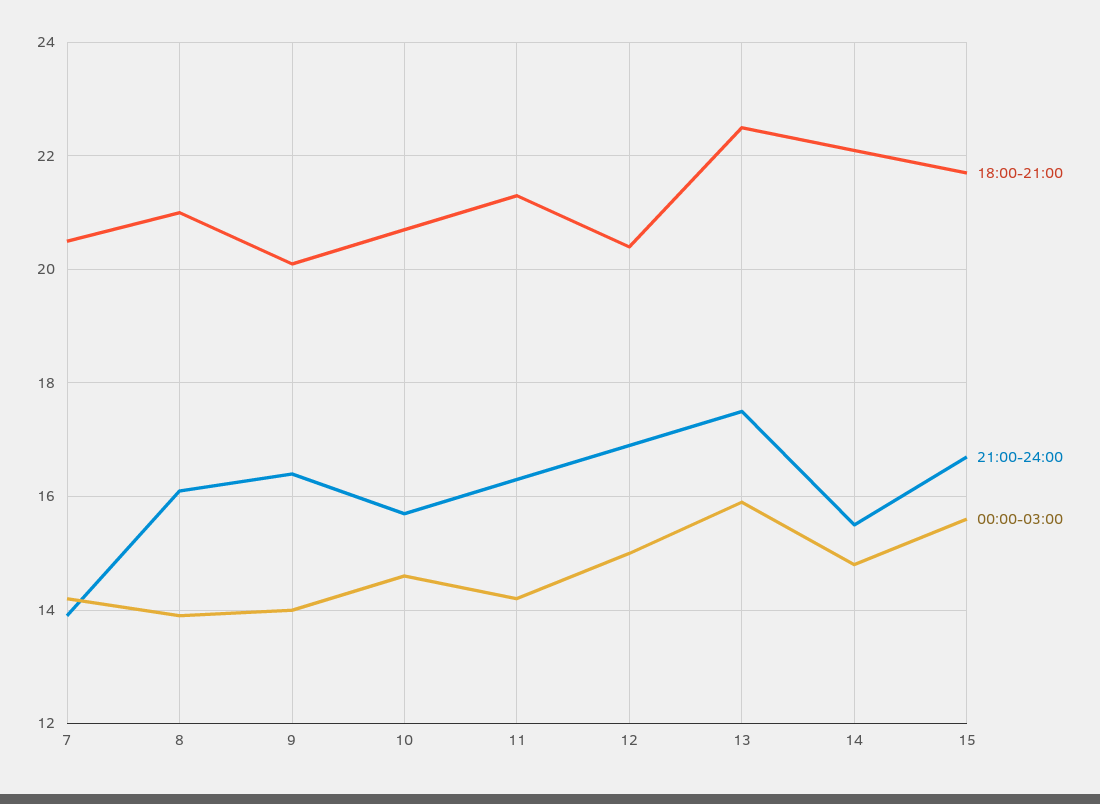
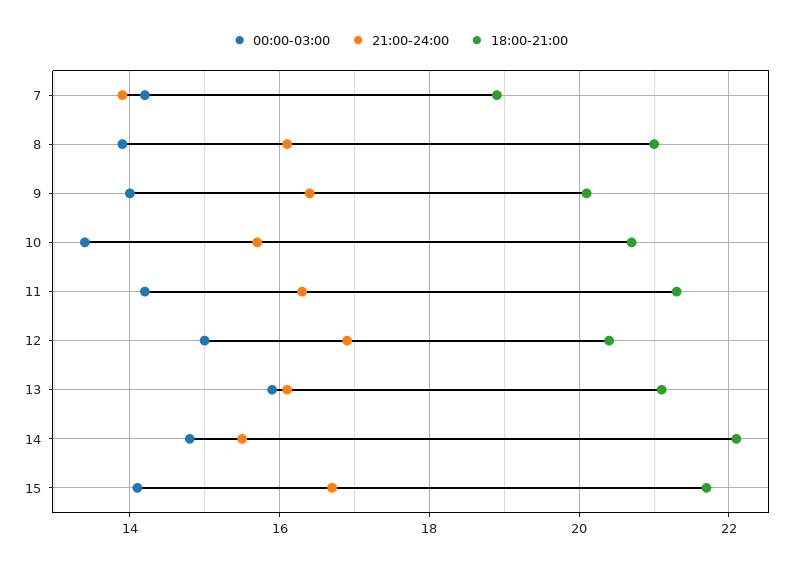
  {
    "18:00-21:00": {
-     "7": 20.5,
+     "7": 19,
      "8": 21,
      "9": 20,
      "10": 20.5,
      "11": 21.5,
      "12": 20.5,
-     "13": 22.5,
+     "13": 21,
      "14": 22,
      "15": 21.5
    },
    "21:00-24:00": {
      "7": 14,
      "8": 16,
      "9": 16.5,
      "10": 15.5,
      "11": 16.5,
      "12": 17,
-     "13": 17.5,
+     "13": 16,
      "14": 15.5,
      "15": 16.5
    },
    "00:00-03:00": {
      "7": 14,
      "8": 14,
      "9": 14,
-     "10": 14.5,
+     "10": 13.5,
      "11": 14,
      "12": 15,
      "13": 16,
      "14": 15,
-     "15": 15.5
+     "15": 14
    }
  }

